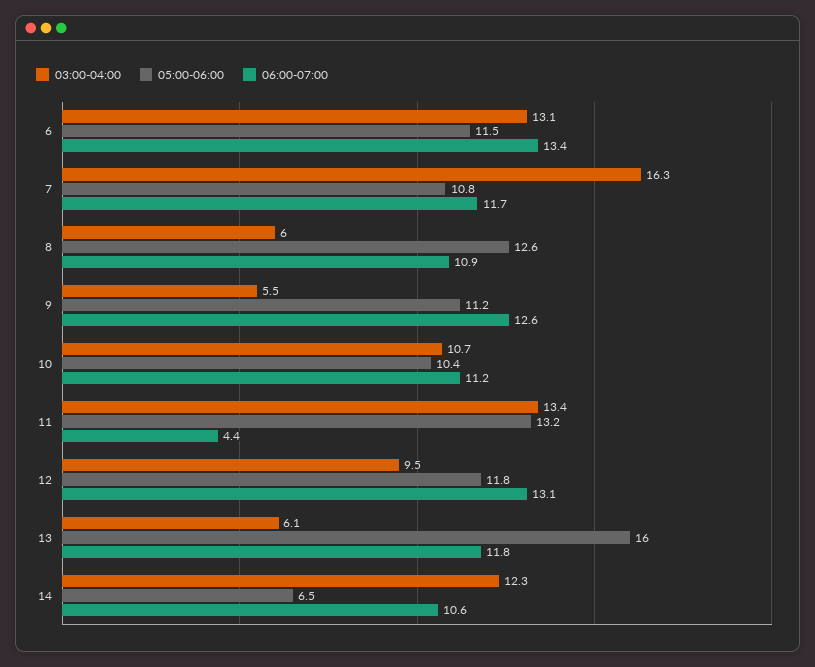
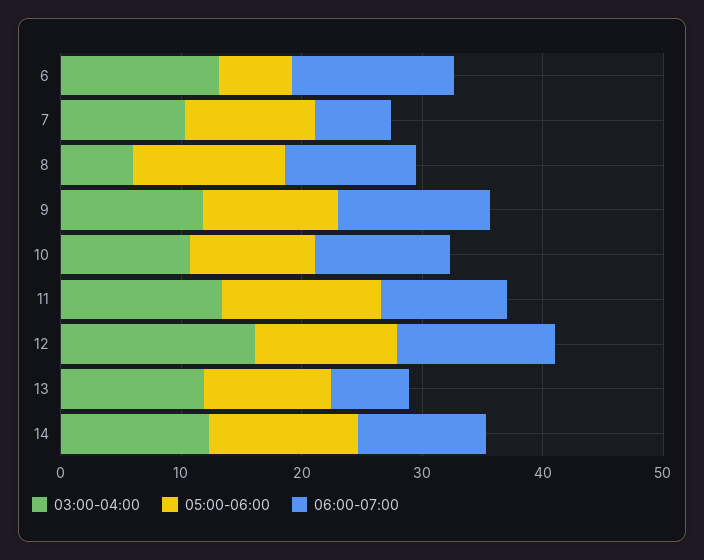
  {
    "03:00-04:00": {
      "6": 13.1,
-     "7": 16.3,
+     "7": 10,
      "8": 6,
-     "9": 5.5,
+     "9": 12,
      "10": 10.7,
      "11": 13.4,
-     "12": 9.5,
+     "12": 16,
-     "13": 6.1,
+     "13": 12,
      "14": 12.3
    },
    "05:00-06:00": {
-     "6": 11.5,
+     "6": 6,
      "7": 10.8,
      "8": 12.6,
      "9": 11.2,
      "10": 10.4,
      "11": 13.2,
      "12": 11.8,
-     "13": 16,
+     "13": 10,
-     "14": 6.5
+     "14": 12
    },
    "06:00-07:00": {
      "6": 13.4,
-     "7": 11.7,
+     "7": 6,
      "8": 10.9,
      "9": 12.6,
      "10": 11.2,
-     "11": 4.4,
+     "11": 10,
      "12": 13.1,
-     "13": 11.8,
+     "13": 6,
      "14": 10.6
    }
  }

